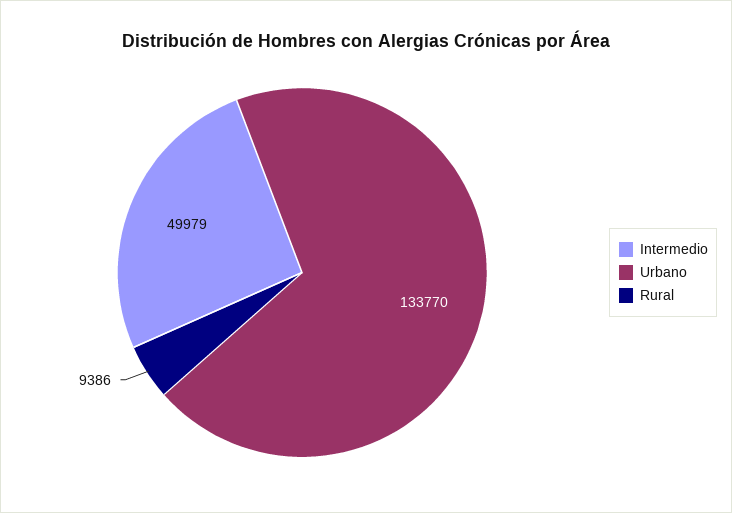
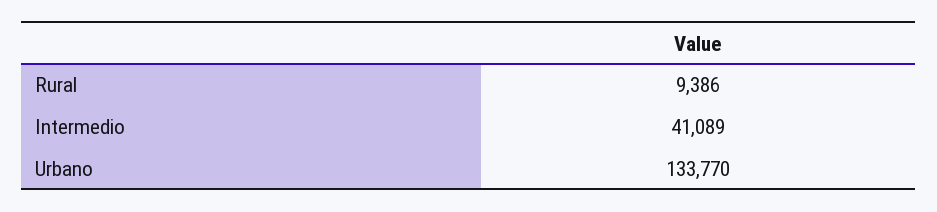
  {
-   "Intermedio": 49979,
+   "Intermedio": 41089,
    "Urbano": 133770,
    "Rural": 9386
  }

